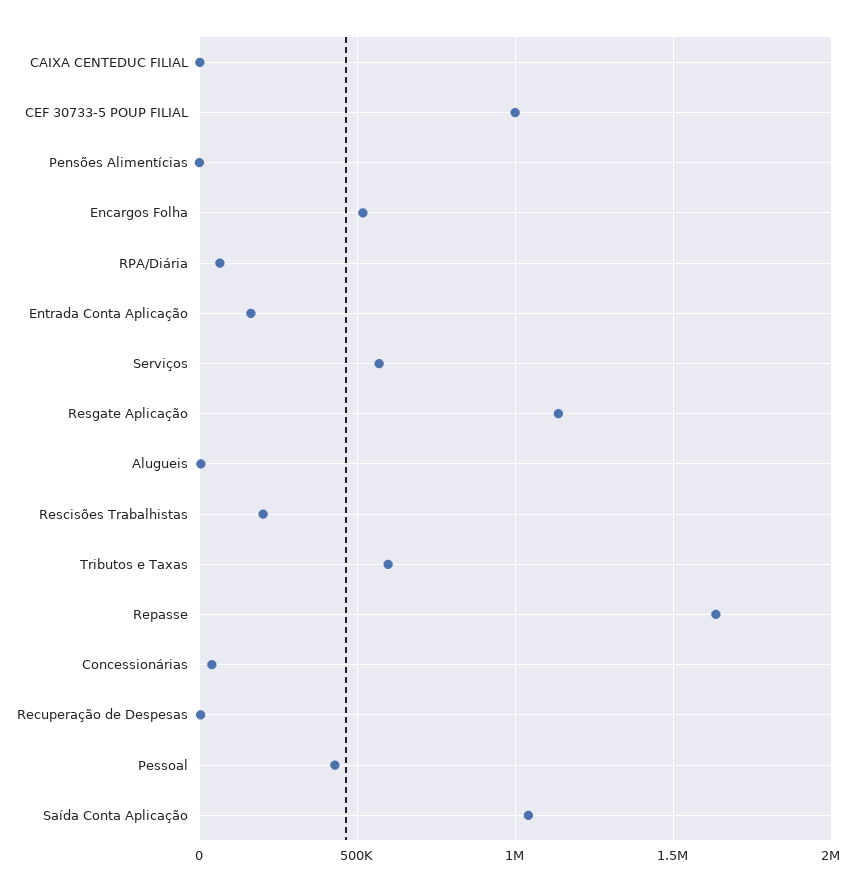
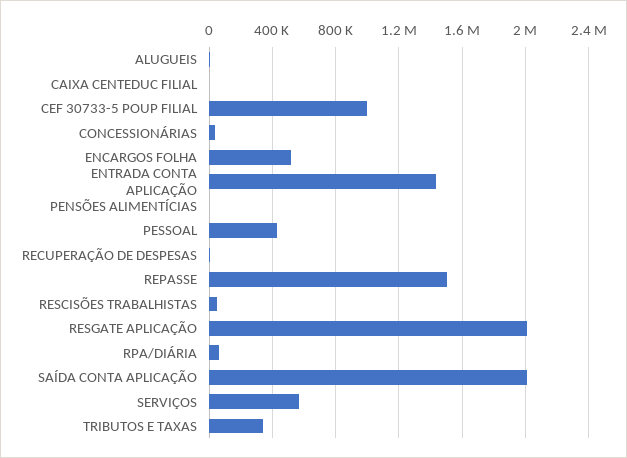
  {
    "CAIXA CENTEDUC FILIAL": 0,
    "CEF 30733-5 POUP FILIAL": 1000000,
    "Pensões Alimentícias": 0,
    "Encargos Folha": 500000,
    "RPA/Diária": 50000,
-   "Entrada Conta Aplicação": 150000,
+   "Entrada Conta Aplicação": 1450000,
    "Serviços": 550000,
-   "Resgate Aplicação": 1150000,
+   "Resgate Aplicação": 2000000,
    "Alugueis": 0,
-   "Rescisões Trabalhistas": 200000,
+   "Rescisões Trabalhistas": 50000,
-   "Tributos e Taxas": 600000,
+   "Tributos e Taxas": 350000,
-   "Repasse": 1650000,
+   "Repasse": 1500000,
    "Concessionárias": 50000,
    "Recuperação de Despesas": 0,
    "Pessoal": 450000,
-   "Saída Conta Aplicação": 1050000
+   "Saída Conta Aplicação": 2000000
  }

